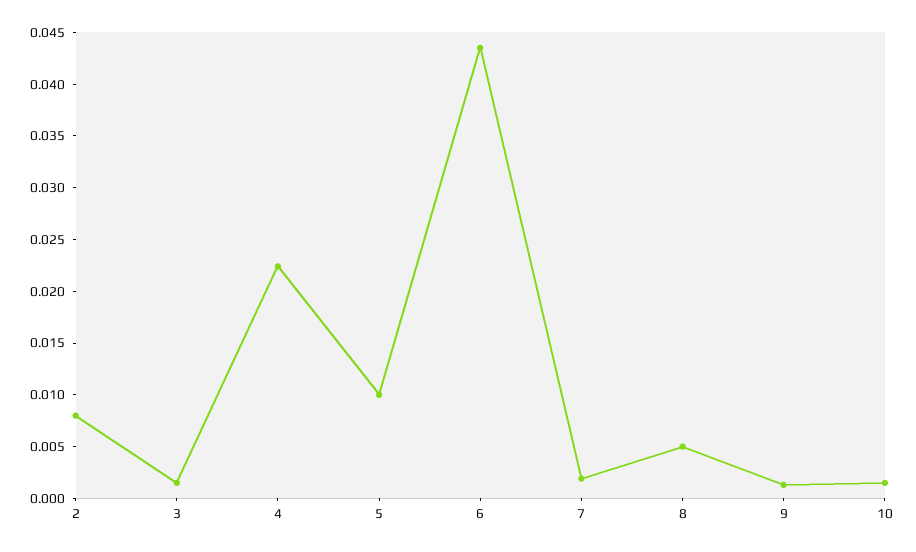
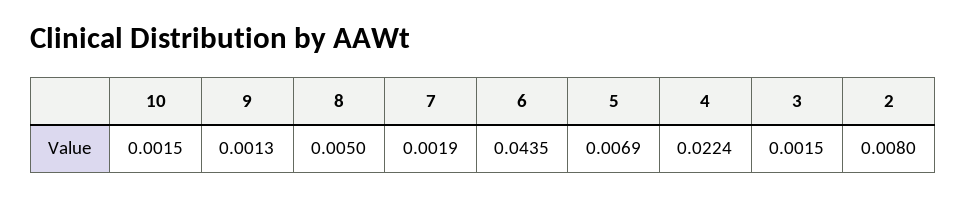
  {
    "2": 0.008,
    "3": 0.0015,
    "4": 0.0224,
-   "5": 0.01,
+   "5": 0.0069,
    "6": 0.0435,
    "7": 0.0019,
    "8": 0.005,
    "9": 0.0013,
    "10": 0.0015
  }

